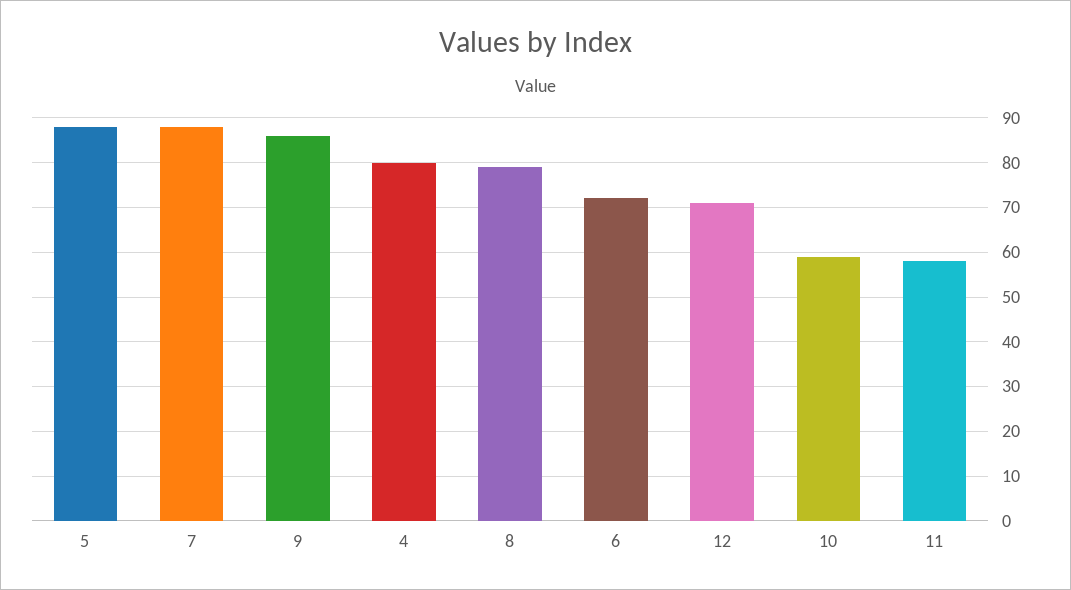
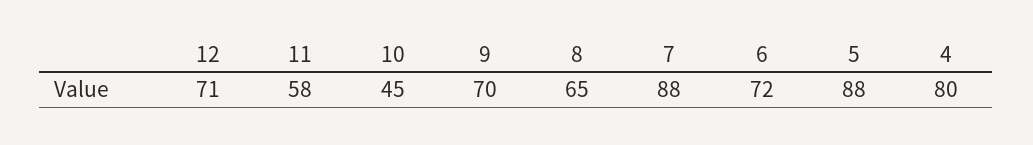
  {
    "5": 88,
    "7": 88,
-   "9": 85,
+   "9": 70,
    "4": 80,
-   "8": 80,
+   "8": 65,
    "6": 72,
    "12": 71,
-   "10": 60,
+   "10": 45,
    "11": 58
  }

